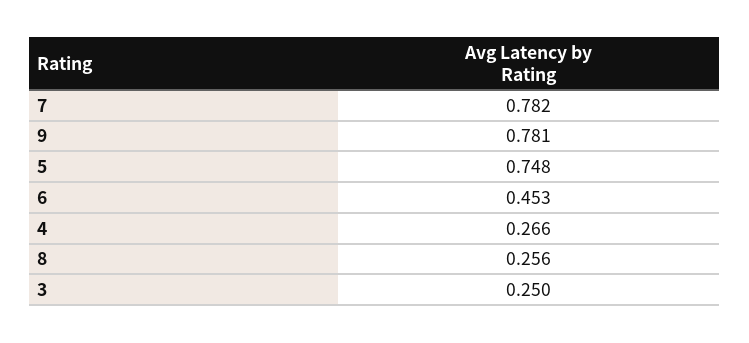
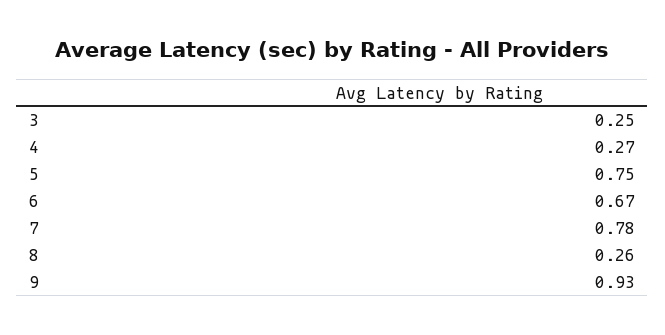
  {
    "7": 0.782,
-   "9": 0.781,
+   "9": 0.93,
    "5": 0.748,
-   "6": 0.453,
+   "6": 0.67,
    "4": 0.266,
    "8": 0.256,
    "3": 0.25
  }

